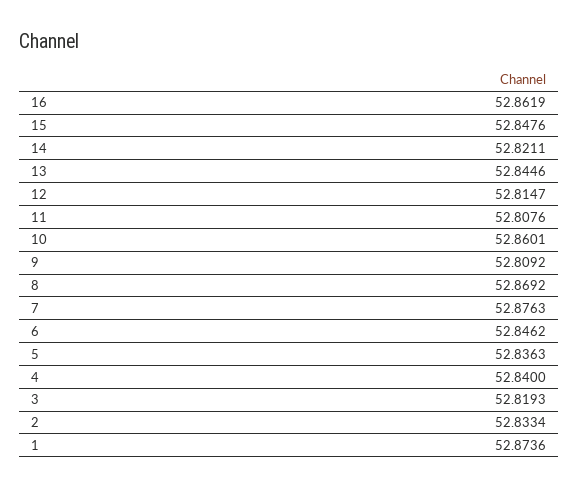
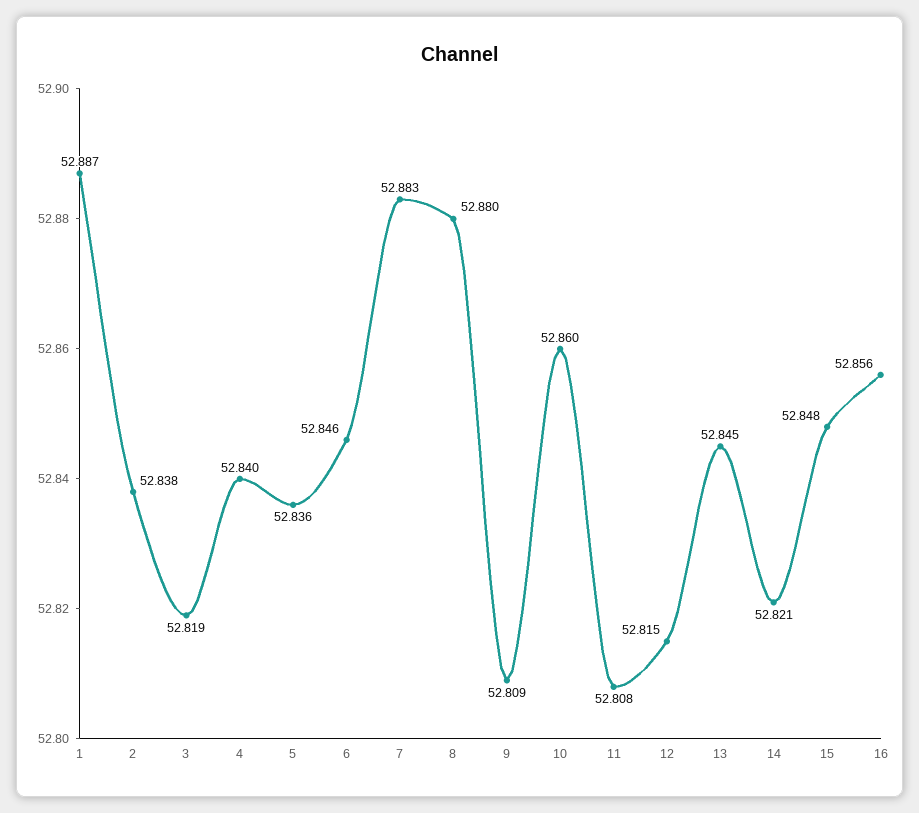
  {
-   "16": 52.8619,
+   "16": 52.856,
    "15": 52.8476,
    "14": 52.8211,
    "13": 52.8446,
    "12": 52.8147,
    "11": 52.8076,
    "10": 52.8601,
    "9": 52.8092,
-   "8": 52.8692,
+   "8": 52.88,
-   "7": 52.8763,
+   "7": 52.883,
    "6": 52.8462,
    "5": 52.8363,
    "4": 52.84,
    "3": 52.8193,
-   "2": 52.8334,
+   "2": 52.838,
-   "1": 52.8736
+   "1": 52.887
  }

